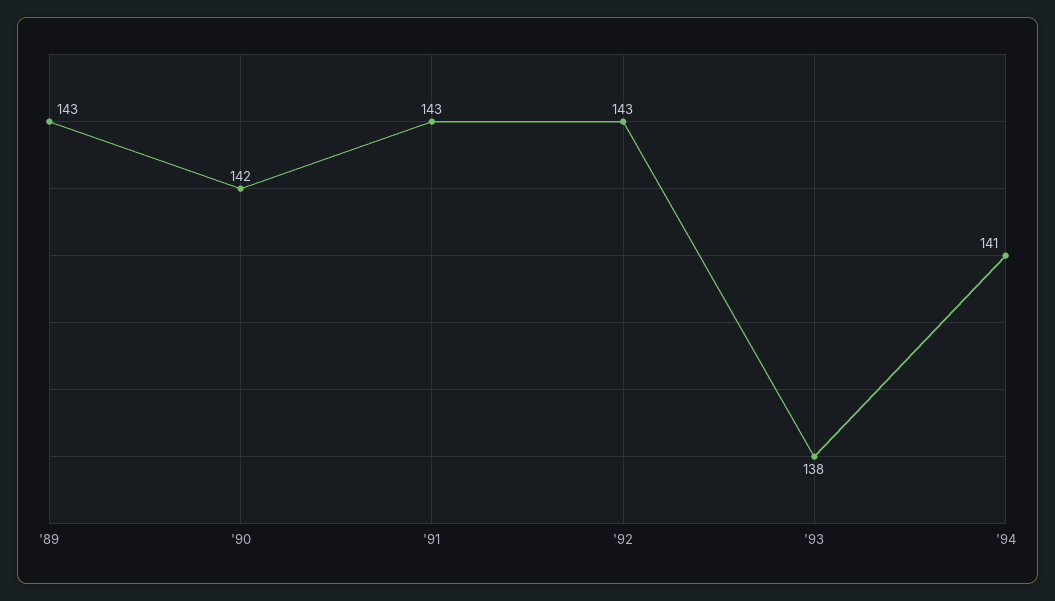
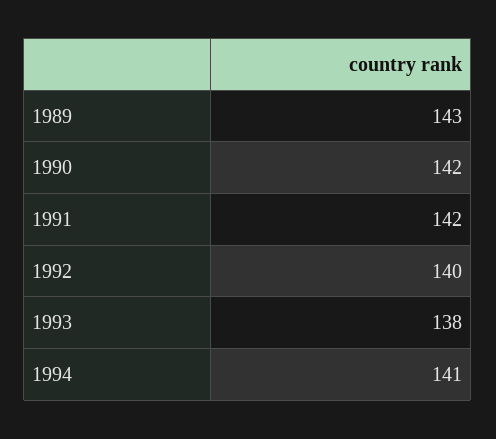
  {
    "'89": 143,
    "'90": 142,
-   "'91": 143,
+   "'91": 142,
-   "'92": 143,
+   "'92": 140,
    "'93": 138,
    "'94": 141
  }

